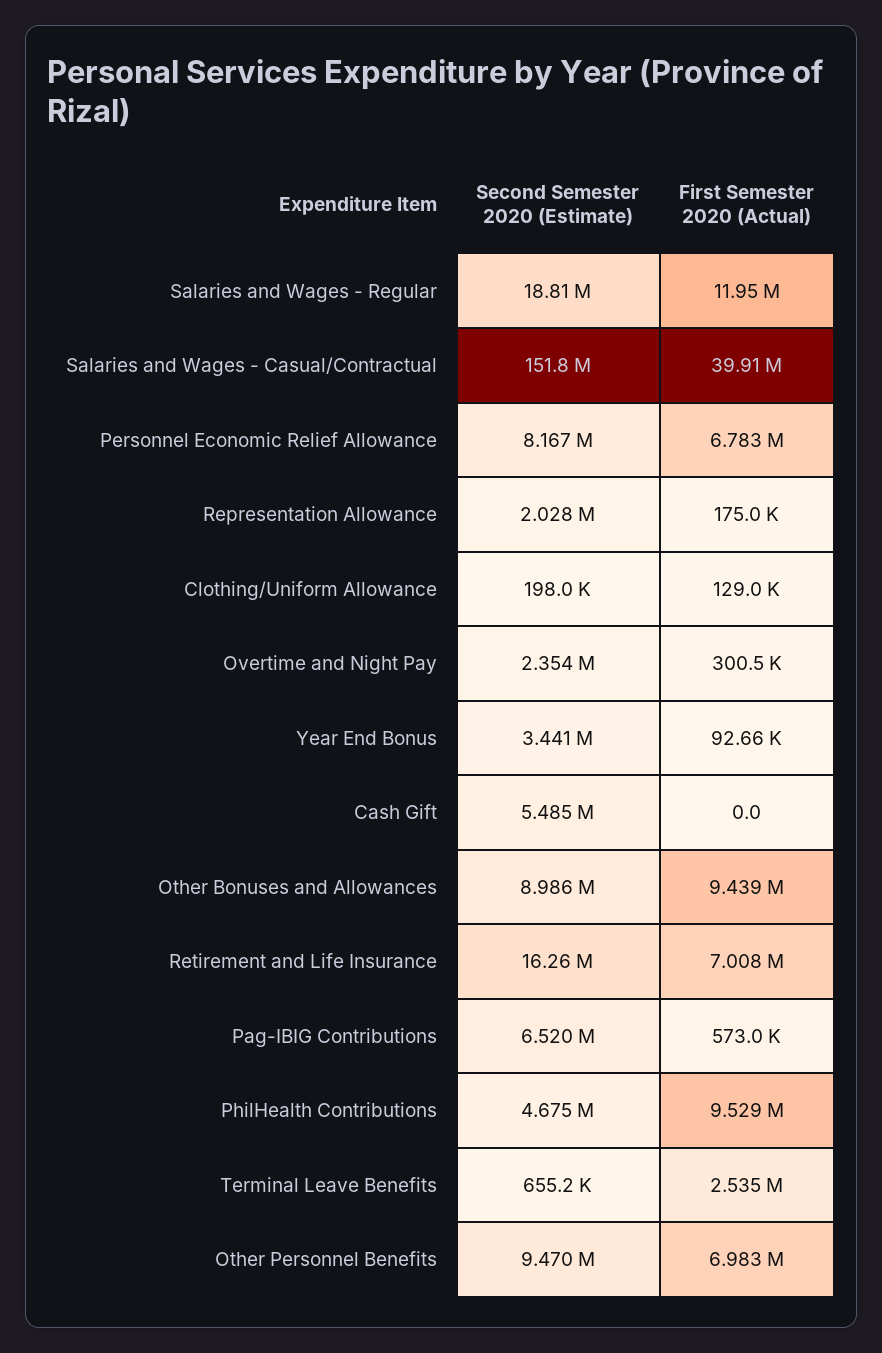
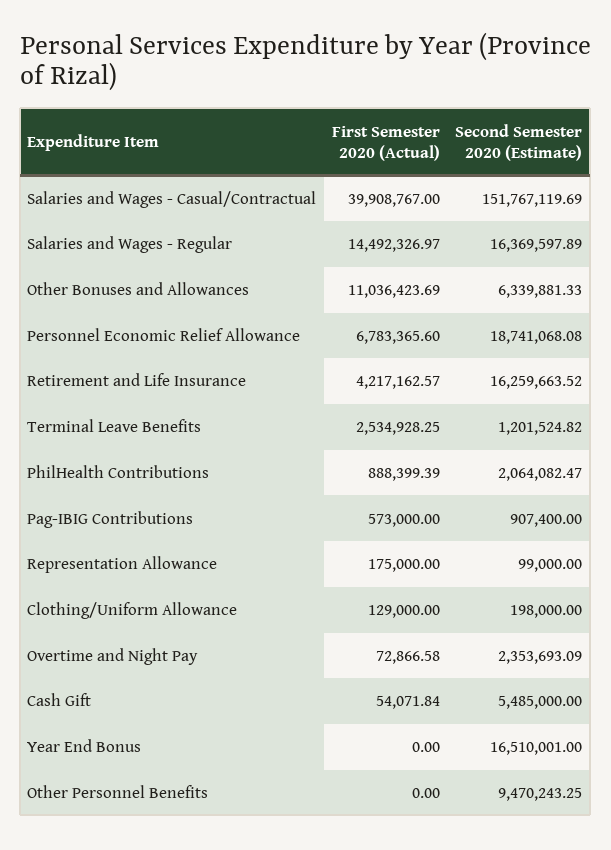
  {
    "Second Semester 2020 (Estimate)": {
-     "Salaries and Wages - Regular": 18810000,
+     "Salaries and Wages - Regular": 16369597.89,
      "Salaries and Wages - Casual/Contractual": 151767119.69,
-     "Personnel Economic Relief Allowance": 8167000,
+     "Personnel Economic Relief Allowance": 18741068.08,
-     "Representation Allowance": 2028000,
+     "Representation Allowance": 99000,
      "Clothing/Uniform Allowance": 198000,
      "Overtime and Night Pay": 2353693.09,
-     "Year End Bonus": 3441000,
+     "Year End Bonus": 16510001,
      "Cash Gift": 5485000,
-     "Other Bonuses and Allowances": 8986000,
+     "Other Bonuses and Allowances": 6339881.33,
      "Retirement and Life Insurance": 16259663.52,
-     "Pag-IBIG Contributions": 6520000,
+     "Pag-IBIG Contributions": 907400,
-     "PhilHealth Contributions": 4675000,
+     "PhilHealth Contributions": 2064082.47,
-     "Terminal Leave Benefits": 655200,
+     "Terminal Leave Benefits": 1201524.82,
      "Other Personnel Benefits": 9470243.25
    },
    "First Semester 2020 (Actual)": {
-     "Salaries and Wages - Regular": 11950000,
+     "Salaries and Wages - Regular": 14492326.97,
      "Salaries and Wages - Casual/Contractual": 39908767,
      "Personnel Economic Relief Allowance": 6783365.6,
      "Representation Allowance": 175000,
      "Clothing/Uniform Allowance": 129000,
-     "Overtime and Night Pay": 300500,
+     "Overtime and Night Pay": 72866.58,
-     "Year End Bonus": 92660,
+     "Year End Bonus": 0,
-     "Cash Gift": 0,
+     "Cash Gift": 54071.84,
-     "Other Bonuses and Allowances": 9439000,
+     "Other Bonuses and Allowances": 11036423.69,
-     "Retirement and Life Insurance": 7008000,
+     "Retirement and Life Insurance": 4217162.57,
      "Pag-IBIG Contributions": 573000,
-     "PhilHealth Contributions": 9529000,
+     "PhilHealth Contributions": 888399.39,
      "Terminal Leave Benefits": 2534928.25,
-     "Other Personnel Benefits": 6983000
+     "Other Personnel Benefits": 0
    }
  }

